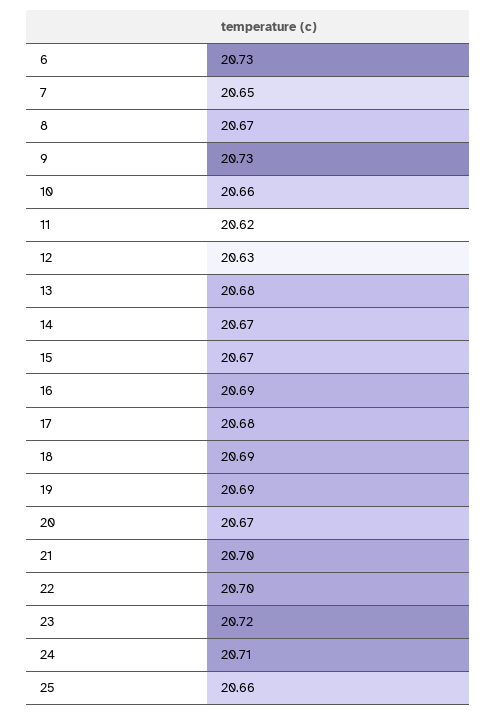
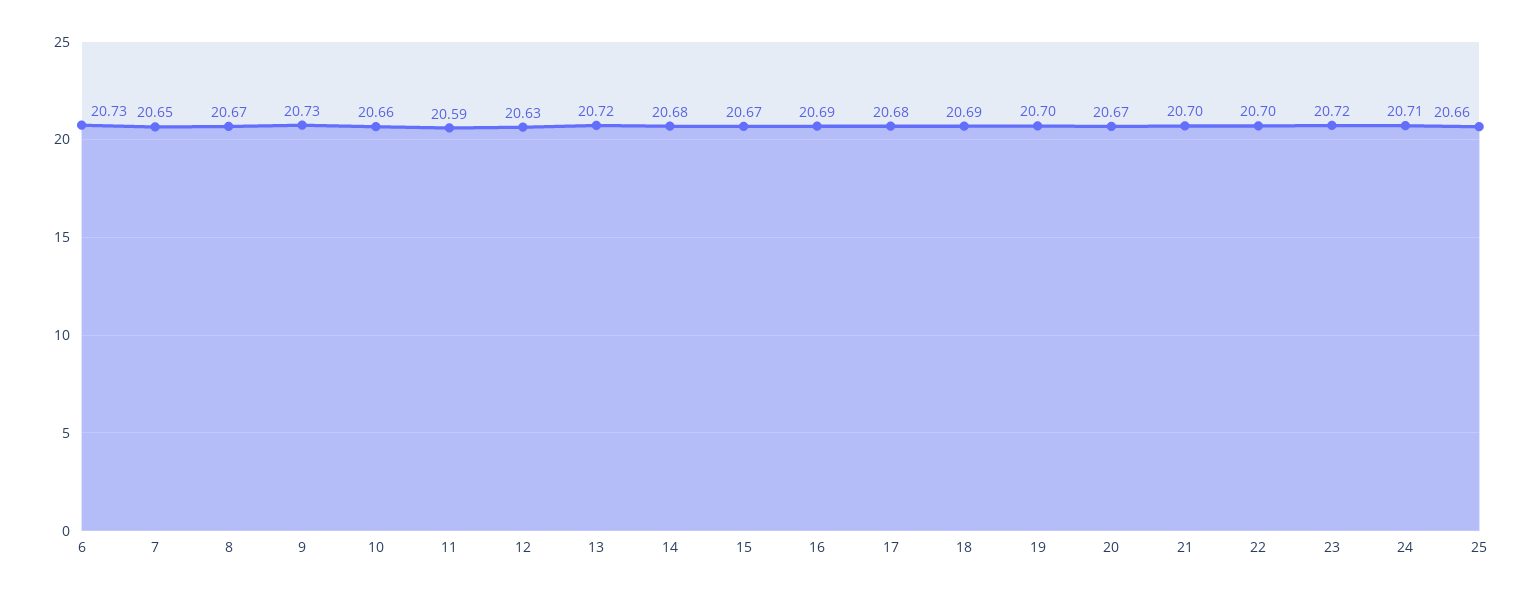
  {
    "6": 20.73,
    "7": 20.65,
    "8": 20.67,
    "9": 20.73,
    "10": 20.66,
-   "11": 20.62,
+   "11": 20.59,
    "12": 20.63,
-   "13": 20.68,
+   "13": 20.72,
-   "14": 20.67,
+   "14": 20.68,
    "15": 20.67,
    "16": 20.69,
    "17": 20.68,
    "18": 20.69,
-   "19": 20.69,
+   "19": 20.7,
    "20": 20.67,
    "21": 20.7,
    "22": 20.7,
    "23": 20.72,
    "24": 20.71,
    "25": 20.66
  }

